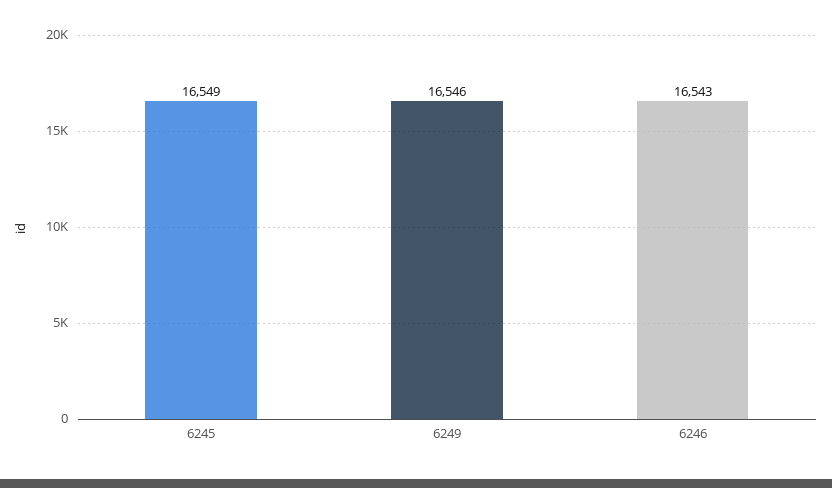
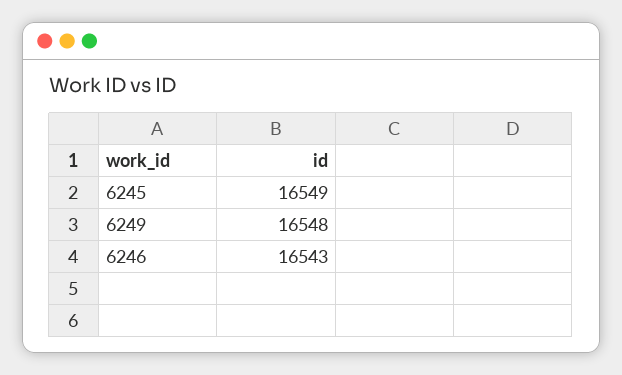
  {
    "6245": 16549,
-   "6249": 16546,
+   "6249": 16548,
    "6246": 16543
  }

